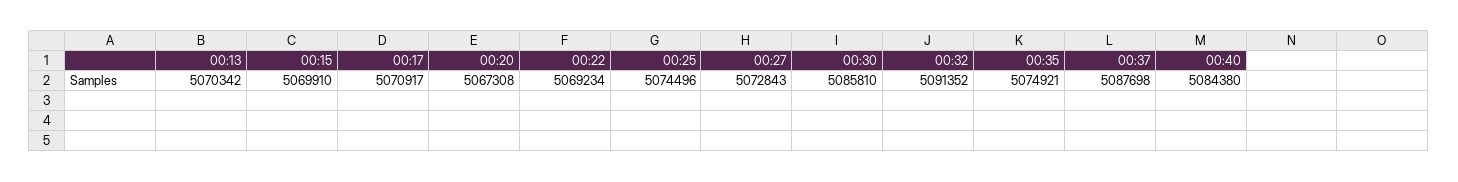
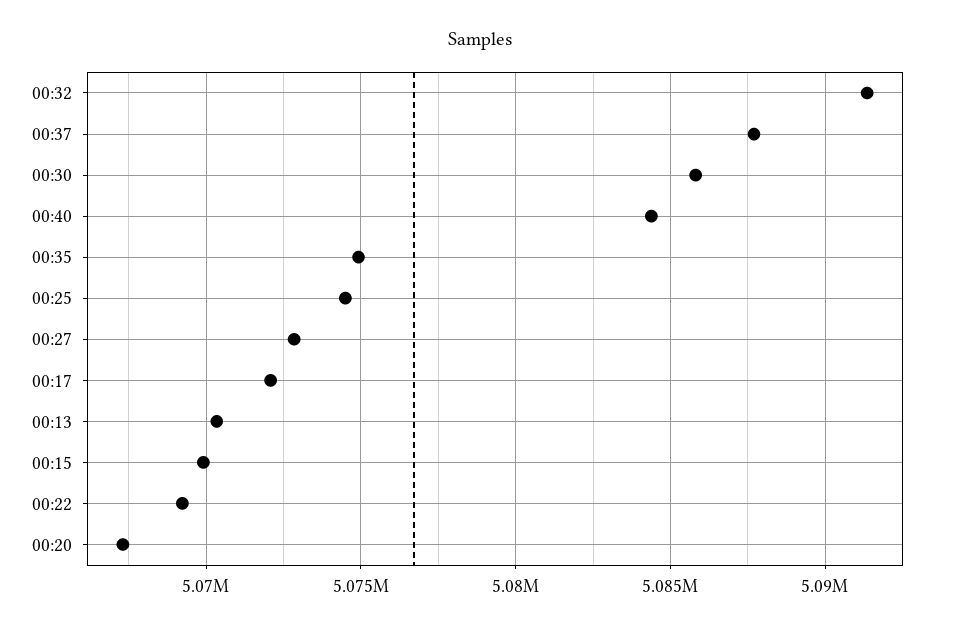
  {
    "00:13": 5070342,
    "00:15": 5069910,
-   "00:17": 5070917,
+   "00:17": 5072000,
    "00:20": 5067308,
    "00:22": 5069234,
    "00:25": 5074496,
    "00:27": 5072843,
    "00:30": 5085810,
    "00:32": 5091352,
    "00:35": 5074921,
    "00:37": 5087698,
    "00:40": 5084380
  }

